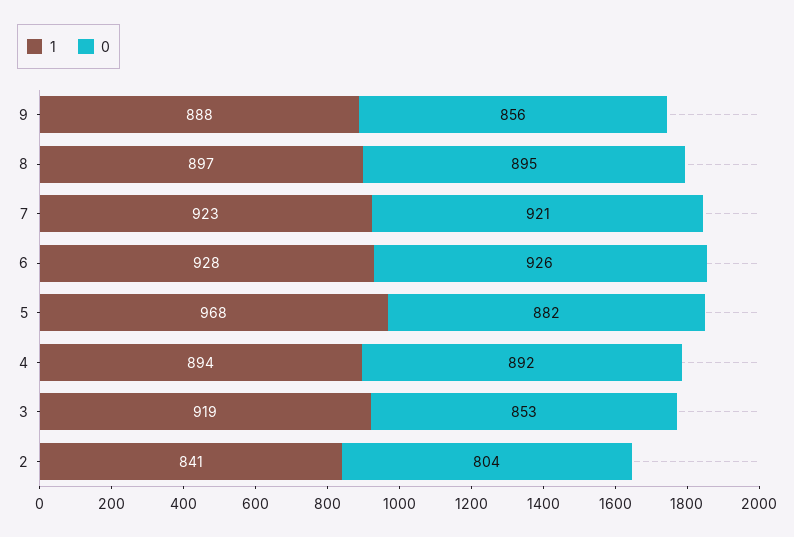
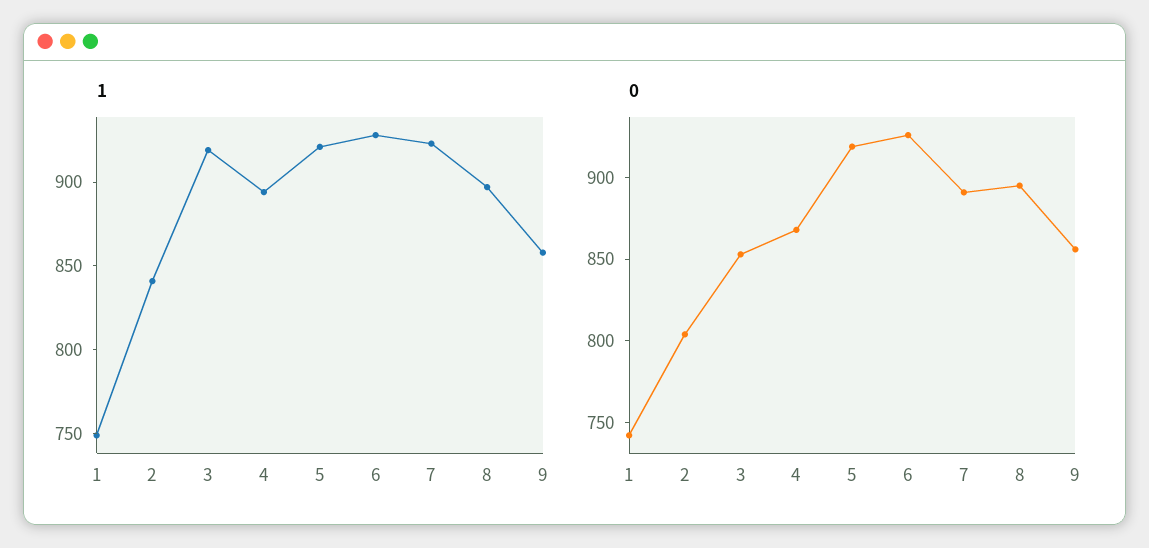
  {
    "1": {
-     "9": 888,
+     "9": 860,
      "8": 897,
      "7": 923,
      "6": 928,
-     "5": 968,
+     "5": 920,
      "4": 894,
      "3": 919,
-     "2": 841
+     "2": 841,
+     "1": 750
    },
    "0": {
      "9": 856,
      "8": 895,
-     "7": 921,
+     "7": 890,
      "6": 926,
-     "5": 882,
+     "5": 920,
-     "4": 892,
+     "4": 870,
      "3": 853,
-     "2": 804
+     "2": 804,
+     "1": 740
    }
  }

